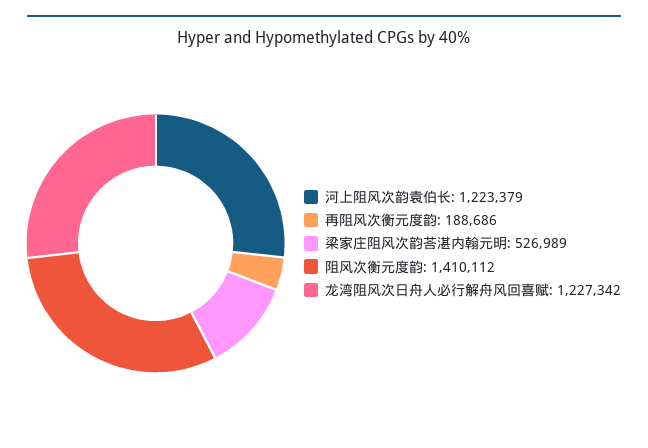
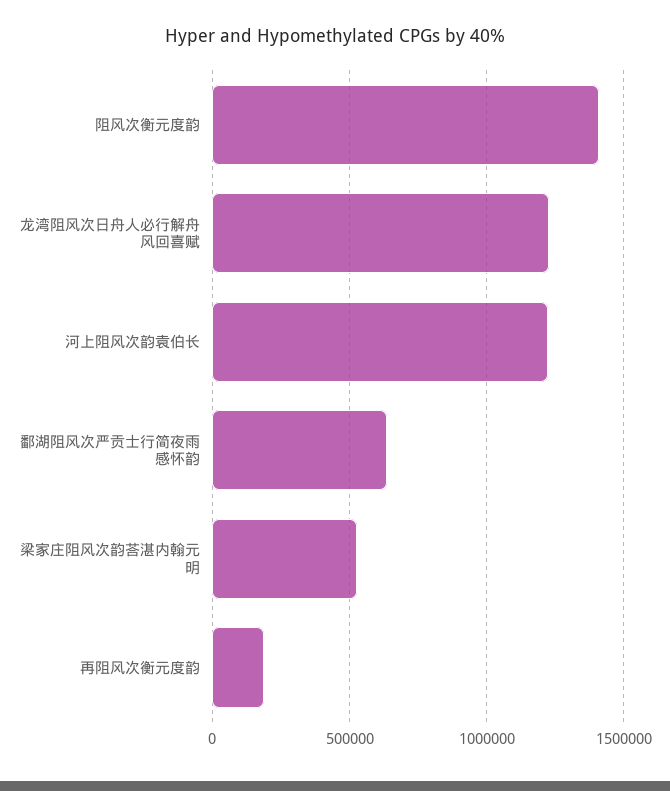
  {
    "河上阻风次韵袁伯长": 1223379,
    "再阻风次衡元度韵": 188686,
    "梁家庄阻风次韵荅湛内翰元明": 526989,
    "阻风次衡元度韵": 1410112,
-   "龙湾阻风次日舟人必行解舟风回喜赋": 1227342
+   "龙湾阻风次日舟人必行解舟风回喜赋": 1227342,
+   "鄱湖阻风次严贡士行简夜雨感怀韵": 650000
  }

